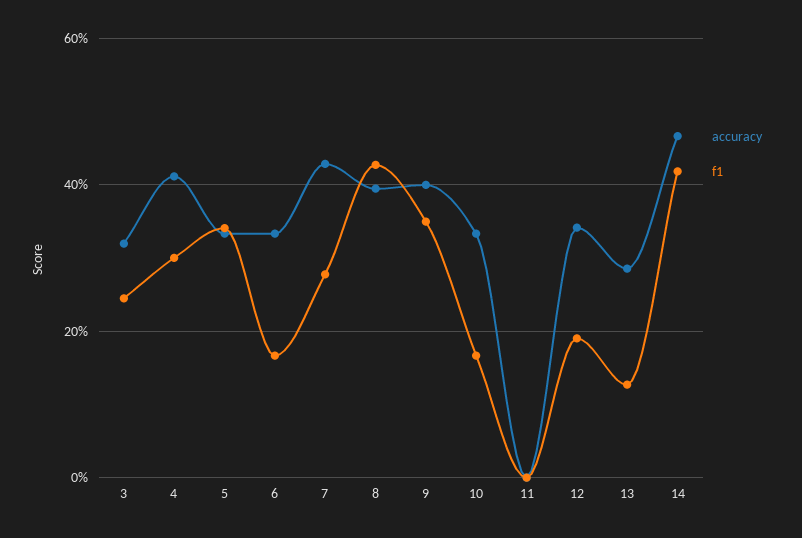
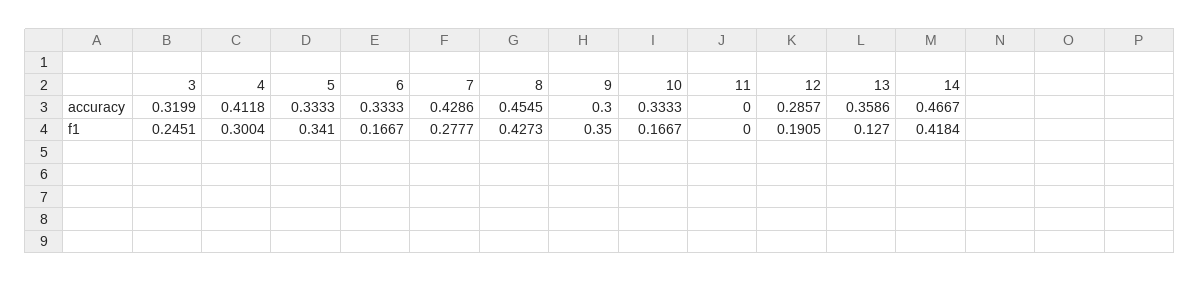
  {
    "accuracy": {
      "3": 0.3199,
      "4": 0.4118,
      "5": 0.3333,
      "6": 0.3333,
      "7": 0.4286,
-     "8": 0.4,
+     "8": 0.4545,
-     "9": 0.4,
+     "9": 0.3,
      "10": 0.3333,
      "11": 0,
-     "12": 0.34,
+     "12": 0.2857,
-     "13": 0.28,
+     "13": 0.3586,
      "14": 0.4667
    },
    "f1": {
      "3": 0.2451,
      "4": 0.3004,
      "5": 0.341,
      "6": 0.1667,
      "7": 0.2777,
      "8": 0.4273,
      "9": 0.35,
      "10": 0.1667,
      "11": 0,
      "12": 0.1905,
      "13": 0.127,
      "14": 0.4184
    }
  }

